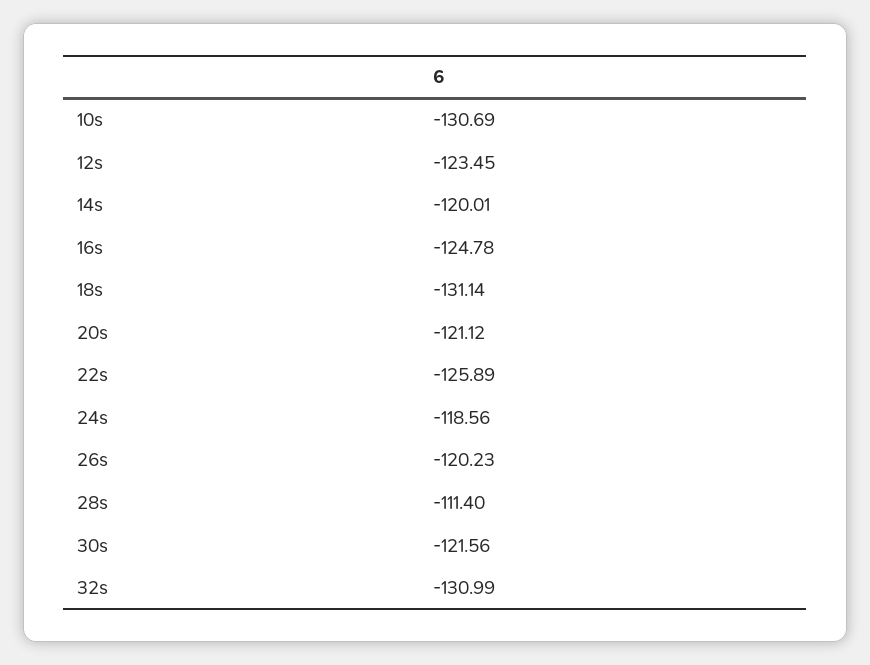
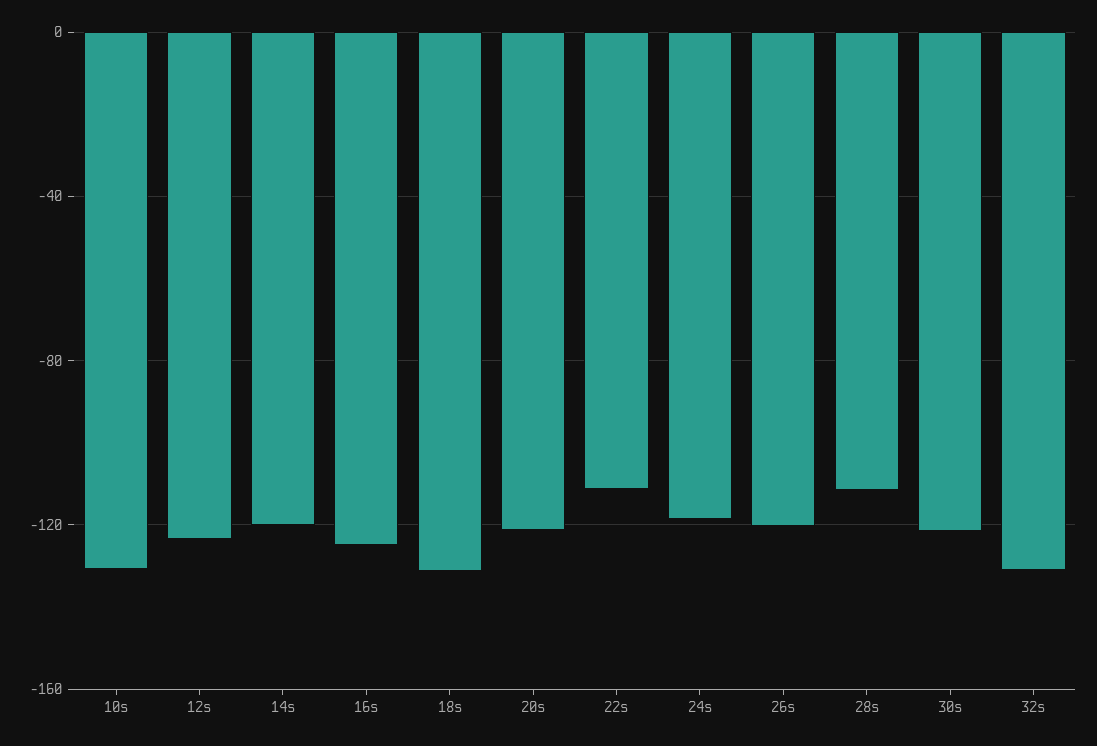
  {
    "10s": -130.69,
    "12s": -123.45,
    "14s": -120.01,
    "16s": -124.78,
    "18s": -131.14,
    "20s": -121.12,
-   "22s": -125.89,
+   "22s": -110,
    "24s": -118.56,
    "26s": -120.23,
    "28s": -111.4,
    "30s": -121.56,
    "32s": -130.99
  }

